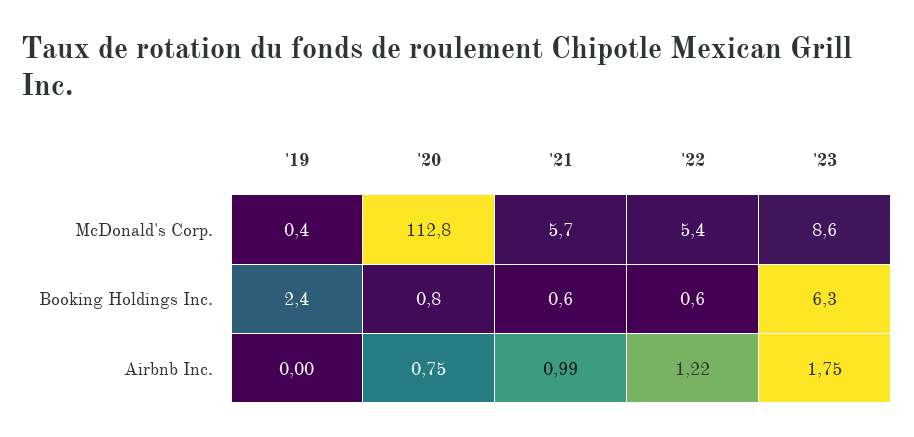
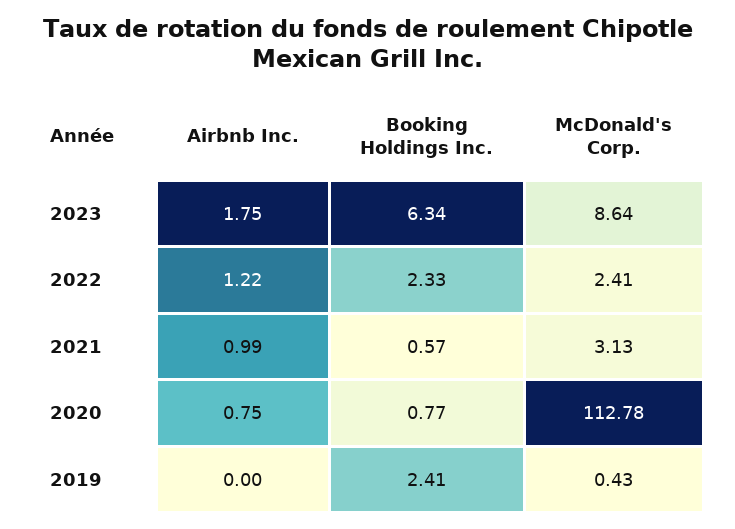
  {
    "'19": {
      "McDonald's Corp.": 0.43,
      "Booking Holdings Inc.": 2.41,
      "Airbnb Inc.": 0
    },
    "'20": {
      "McDonald's Corp.": 112.78,
      "Booking Holdings Inc.": 0.77,
      "Airbnb Inc.": 0.75
    },
    "'21": {
-     "McDonald's Corp.": 5.7,
+     "McDonald's Corp.": 3.13,
      "Booking Holdings Inc.": 0.57,
      "Airbnb Inc.": 0.99
    },
    "'22": {
-     "McDonald's Corp.": 5.4,
+     "McDonald's Corp.": 2.41,
-     "Booking Holdings Inc.": 0.6,
+     "Booking Holdings Inc.": 2.33,
      "Airbnb Inc.": 1.22
    },
    "'23": {
      "McDonald's Corp.": 8.64,
      "Booking Holdings Inc.": 6.34,
      "Airbnb Inc.": 1.75
    }
  }

